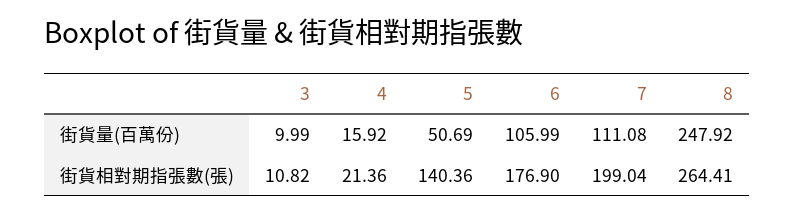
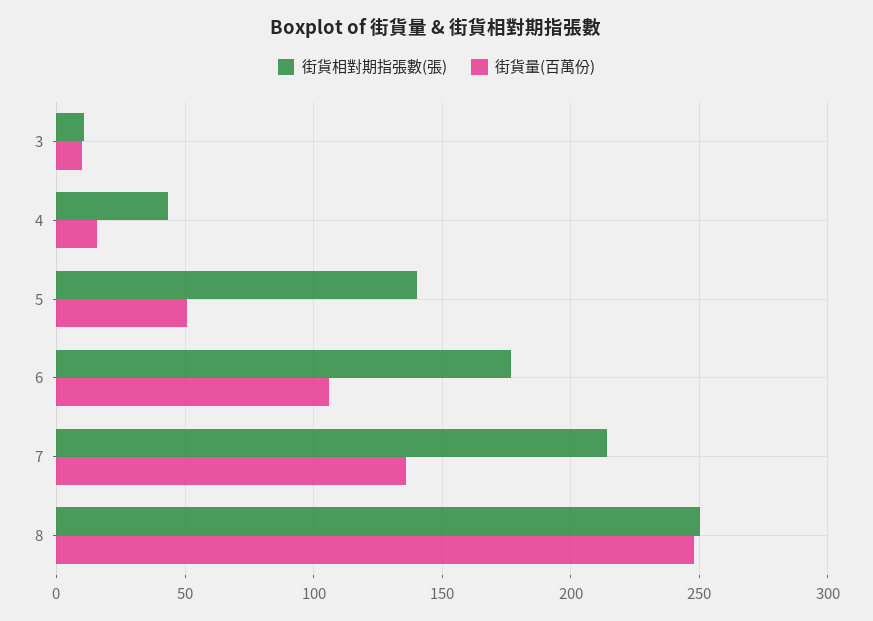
  {
    "街貨量(百萬份)": {
      "3": 9.99,
      "4": 15.92,
      "5": 50.69,
      "6": 105.99,
-     "7": 111.08,
+     "7": 135,
      "8": 247.92
    },
    "街貨相對期指張數(張)": {
      "3": 10.82,
-     "4": 21.36,
+     "4": 45,
      "5": 140.36,
      "6": 176.9,
-     "7": 199.04,
+     "7": 215,
-     "8": 264.41
+     "8": 250
    }
  }

